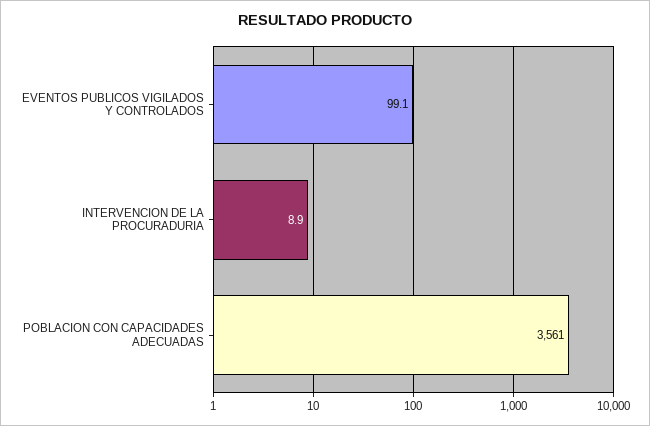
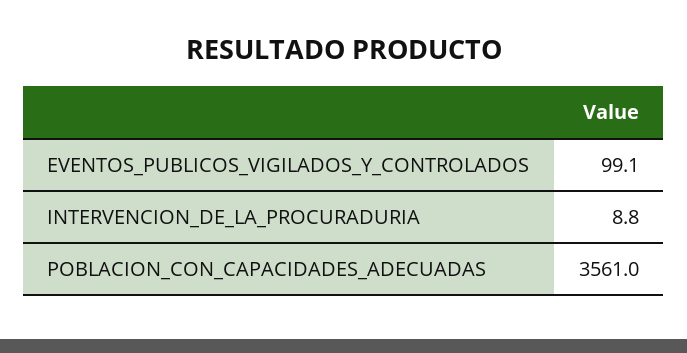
  {
    "EVENTOS PUBLICOS VIGILADOS Y CONTROLADOS": 99.1,
-   "INTERVENCION DE LA PROCURADURIA": 8.9,
+   "INTERVENCION DE LA PROCURADURIA": 8.8,
    "POBLACION CON CAPACIDADES ADECUADAS": 3561
  }

